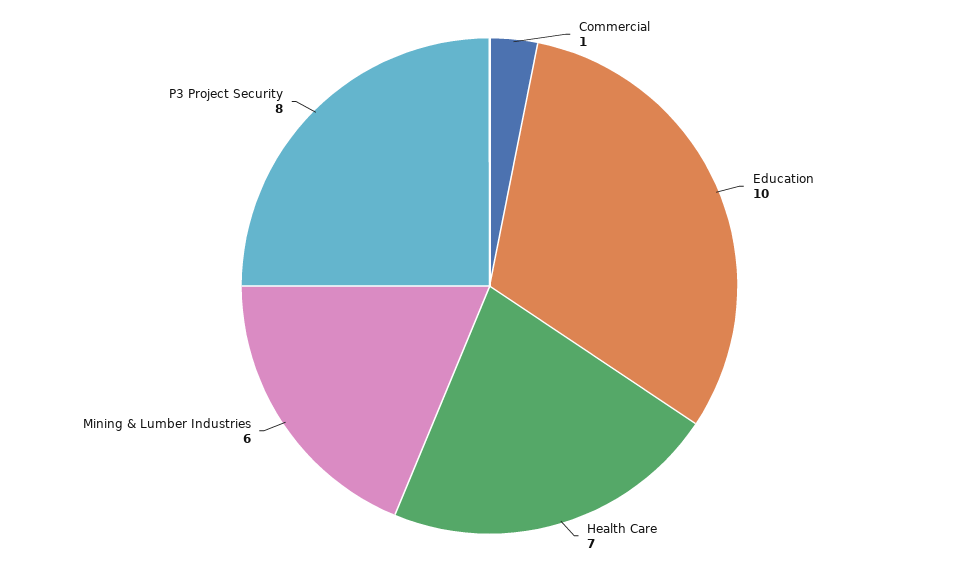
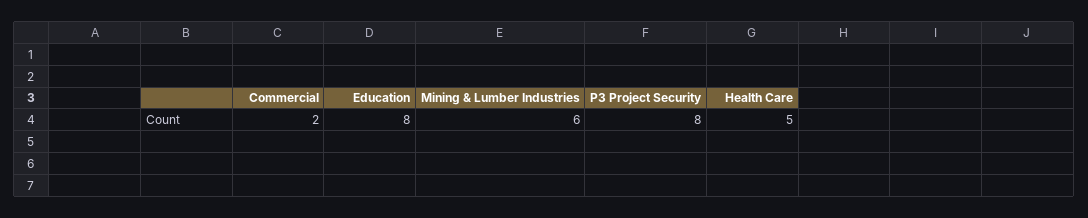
  {
-   "Commercial": 1,
+   "Commercial": 2,
-   "Education": 10,
+   "Education": 8,
-   "Health Care": 7,
+   "Health Care": 5,
    "Mining & Lumber Industries": 6,
    "P3 Project Security": 8
  }

